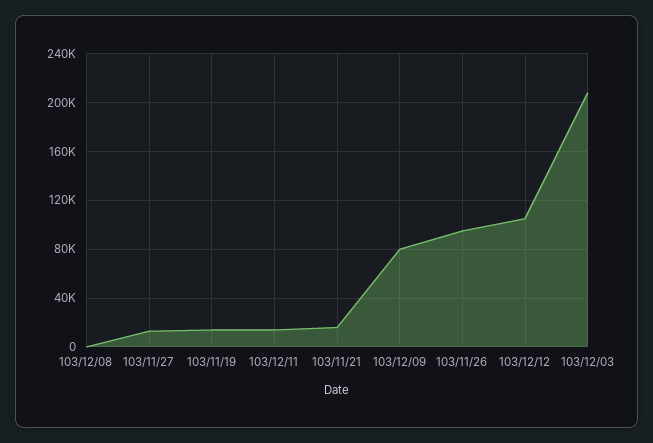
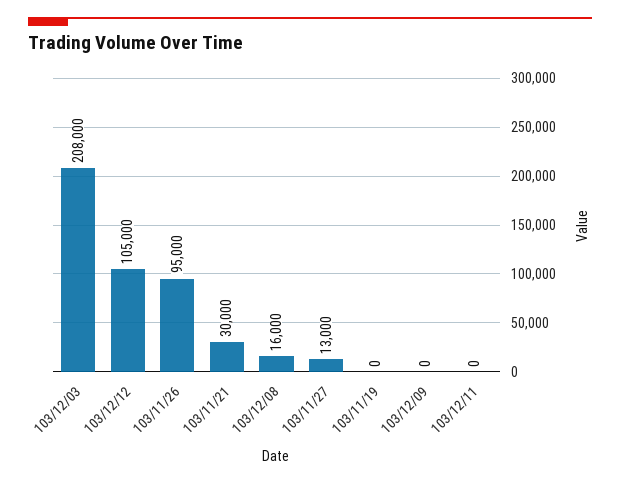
  {
-   "103/12/08": 0,
+   "103/12/08": 16000,
    "103/11/27": 13000,
-   "103/11/19": 15000,
+   "103/11/19": 0,
-   "103/12/11": 15000,
+   "103/12/11": 0,
-   "103/11/21": 15000,
+   "103/11/21": 30000,
-   "103/12/09": 80000,
+   "103/12/09": 0,
    "103/11/26": 95000,
    "103/12/12": 105000,
    "103/12/03": 208000
  }

